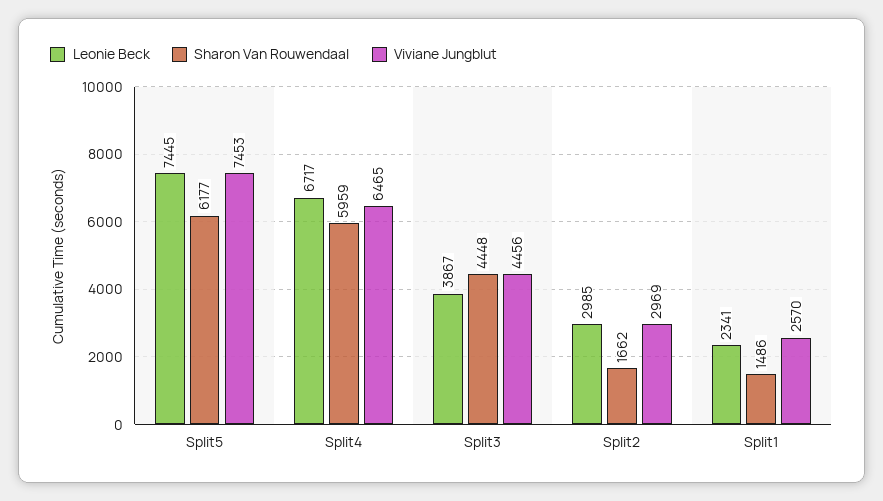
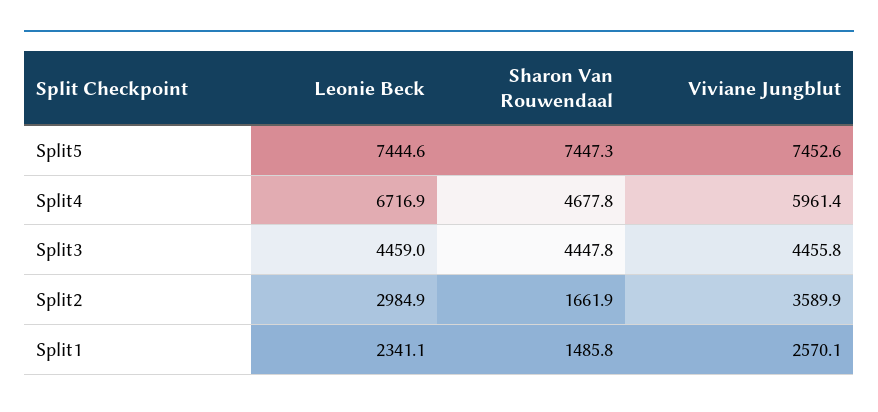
  {
    "Leonie Beck": {
      "Split5": 7444.6,
      "Split4": 6716.9,
-     "Split3": 3867,
+     "Split3": 4459,
      "Split2": 2984.9,
      "Split1": 2341.1
    },
    "Sharon Van Rouwendaal": {
-     "Split5": 6177,
+     "Split5": 7447.3,
-     "Split4": 5959,
+     "Split4": 4677.8,
      "Split3": 4447.8,
      "Split2": 1661.9,
      "Split1": 1485.8
    },
    "Viviane Jungblut": {
      "Split5": 7452.6,
-     "Split4": 6465,
+     "Split4": 5961.4,
      "Split3": 4455.8,
-     "Split2": 2969,
+     "Split2": 3589.9,
      "Split1": 2570.1
    }
  }

